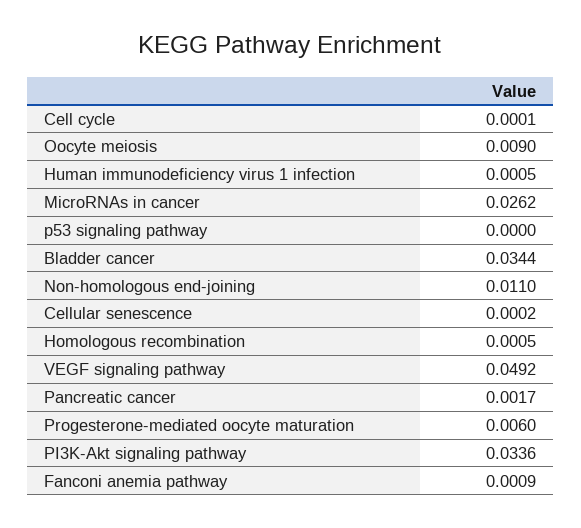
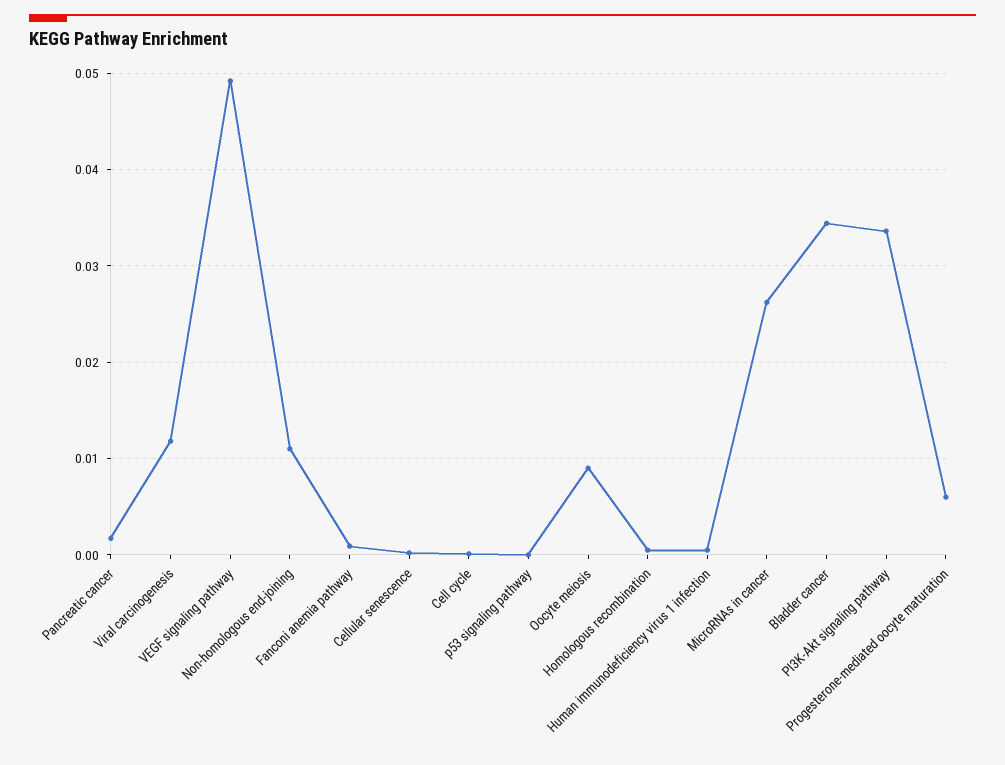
  {
    "Cell cycle": 0.0001,
    "Oocyte meiosis": 0.009,
    "Human immunodeficiency virus 1 infection": 0.0005,
    "MicroRNAs in cancer": 0.0262,
    "p53 signaling pathway": 0,
    "Bladder cancer": 0.0344,
    "Non-homologous end-joining": 0.011,
    "Cellular senescence": 0.0002,
    "Homologous recombination": 0.0005,
    "VEGF signaling pathway": 0.0492,
    "Pancreatic cancer": 0.0017,
    "Progesterone-mediated oocyte maturation": 0.006,
    "PI3K-Akt signaling pathway": 0.0336,
-   "Fanconi anemia pathway": 0.0009
+   "Fanconi anemia pathway": 0.0009,
+   "Viral carcinogenesis": 0.012
  }

